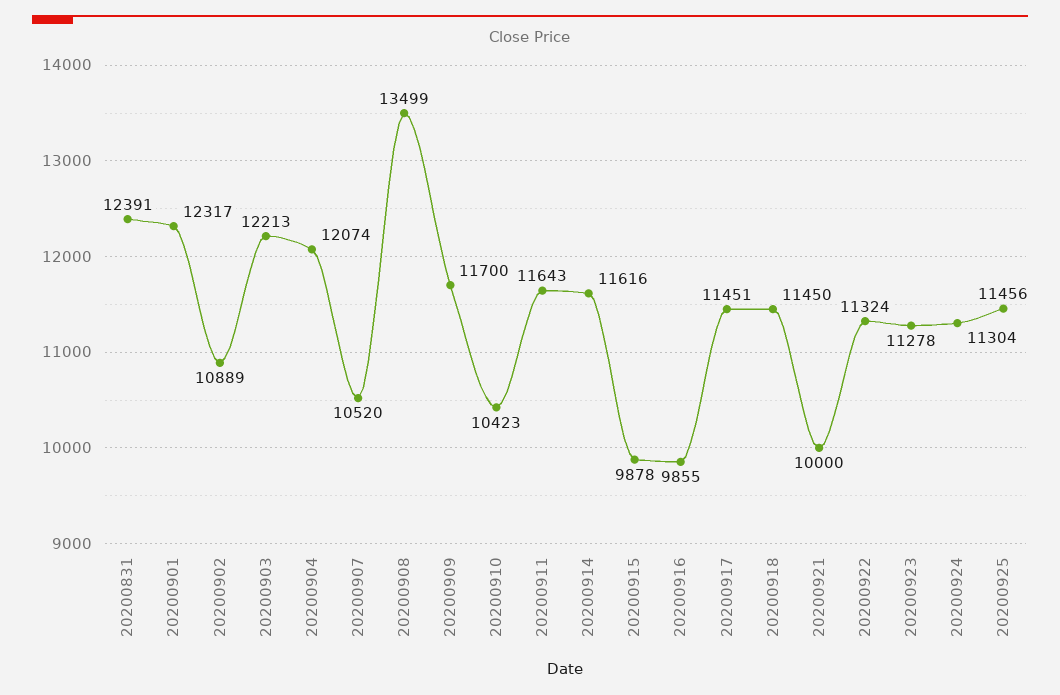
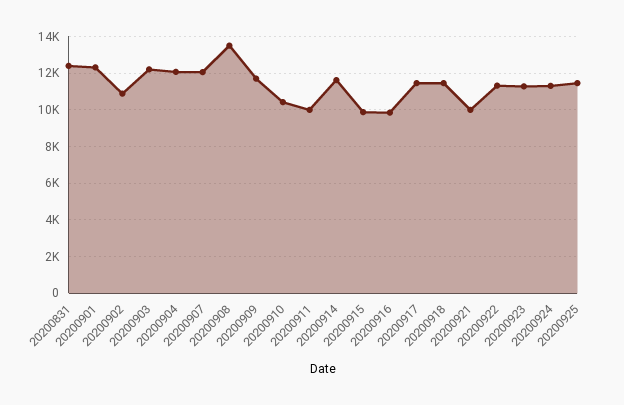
  {
    "20200831": 12391,
    "20200901": 12317,
    "20200902": 10889,
    "20200903": 12213,
    "20200904": 12074,
-   "20200907": 10520,
+   "20200907": 12000,
    "20200908": 13499,
    "20200909": 11700,
    "20200910": 10423,
-   "20200911": 11643,
+   "20200911": 10000,
    "20200914": 11616,
    "20200915": 9878,
    "20200916": 9855,
    "20200917": 11451,
    "20200918": 11450,
    "20200921": 10000,
    "20200922": 11324,
    "20200923": 11278,
    "20200924": 11304,
    "20200925": 11456
  }

